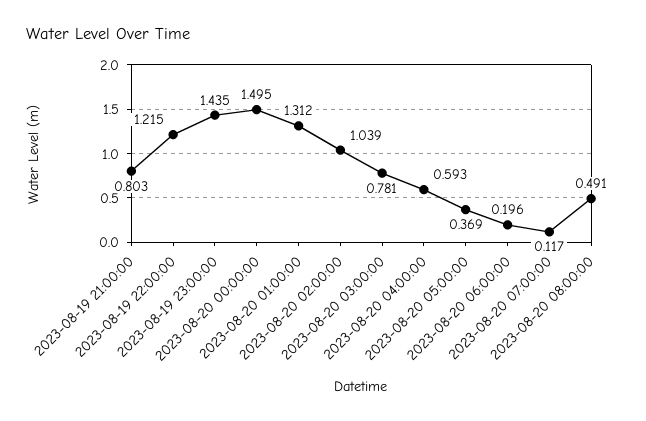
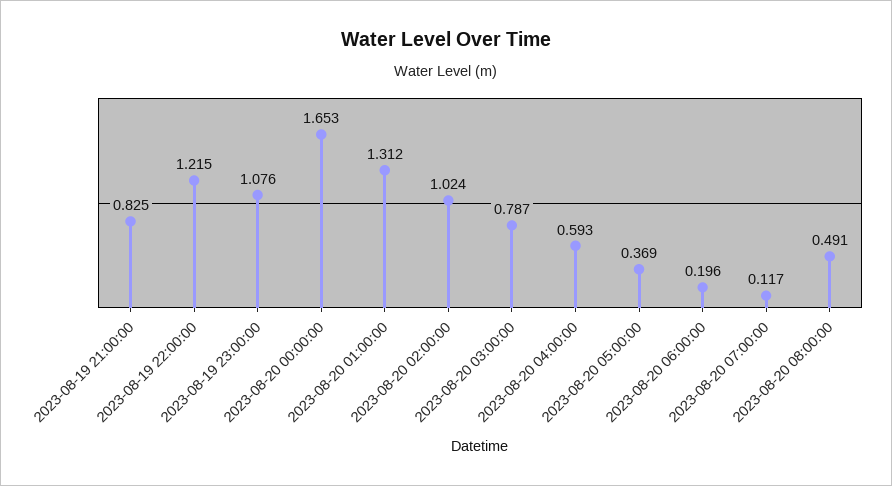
  {
-   "2023-08-19 21:00:00": 0.803,
+   "2023-08-19 21:00:00": 0.825,
    "2023-08-19 22:00:00": 1.215,
-   "2023-08-19 23:00:00": 1.435,
+   "2023-08-19 23:00:00": 1.076,
-   "2023-08-20 00:00:00": 1.495,
+   "2023-08-20 00:00:00": 1.653,
    "2023-08-20 01:00:00": 1.312,
-   "2023-08-20 02:00:00": 1.039,
+   "2023-08-20 02:00:00": 1.024,
-   "2023-08-20 03:00:00": 0.781,
+   "2023-08-20 03:00:00": 0.787,
    "2023-08-20 04:00:00": 0.593,
    "2023-08-20 05:00:00": 0.369,
    "2023-08-20 06:00:00": 0.196,
    "2023-08-20 07:00:00": 0.117,
    "2023-08-20 08:00:00": 0.491
  }

